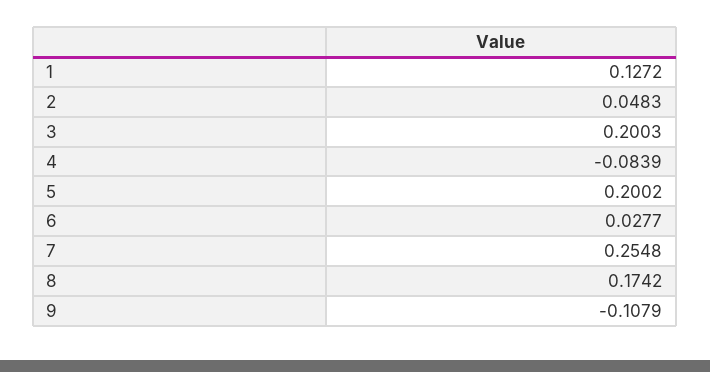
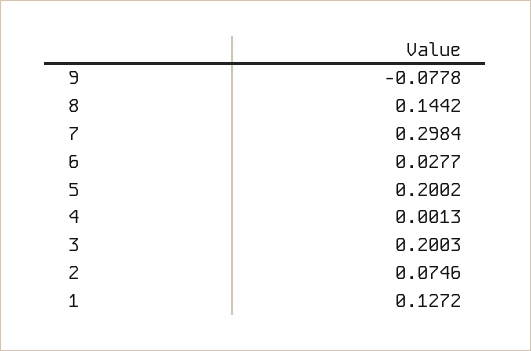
  {
    "1": 0.1272,
-   "2": 0.0483,
+   "2": 0.0746,
    "3": 0.2003,
-   "4": -0.0839,
+   "4": 0.0013,
    "5": 0.2002,
    "6": 0.0277,
-   "7": 0.2548,
+   "7": 0.2984,
-   "8": 0.1742,
+   "8": 0.1442,
-   "9": -0.1079
+   "9": -0.0778
  }

